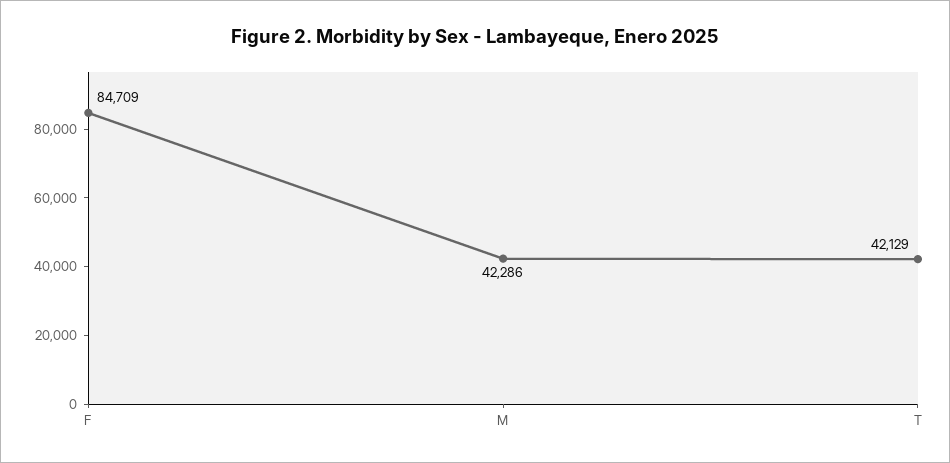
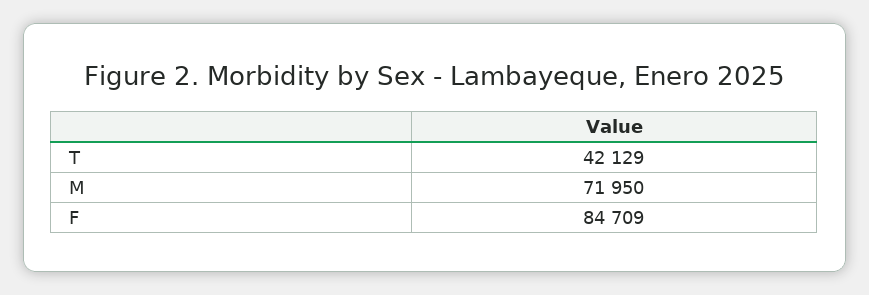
  {
    "F": 84709,
-   "M": 42286,
+   "M": 71950,
    "T": 42129
  }

